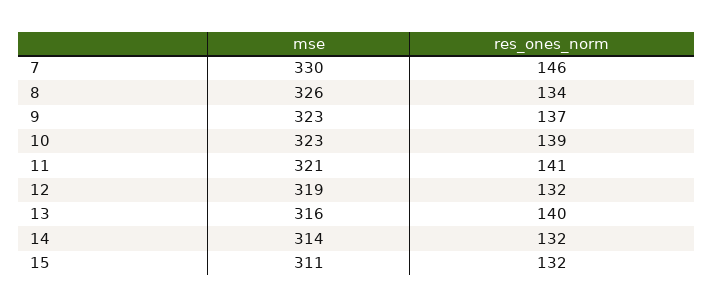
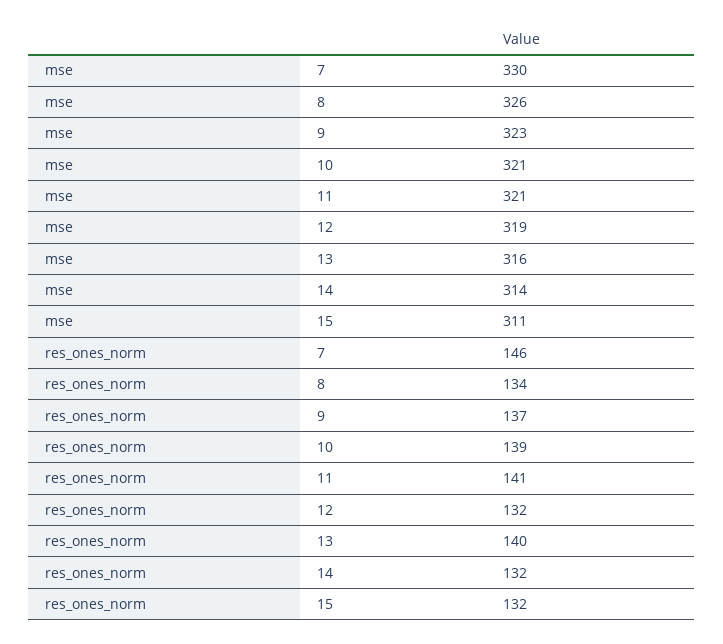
  {
    "mse": {
      "7": 330,
      "8": 326,
      "9": 323,
-     "10": 323,
+     "10": 321,
      "11": 321,
      "12": 319,
      "13": 316,
      "14": 314,
      "15": 311
    },
    "res_ones_norm": {
      "7": 146,
      "8": 134,
      "9": 137,
      "10": 139,
      "11": 141,
      "12": 132,
      "13": 140,
      "14": 132,
      "15": 132
    }
  }

